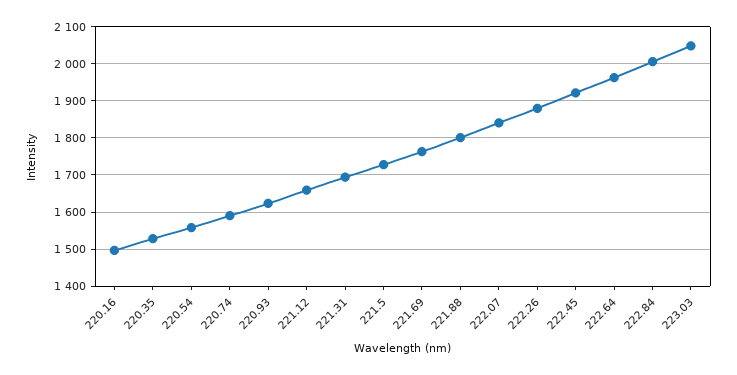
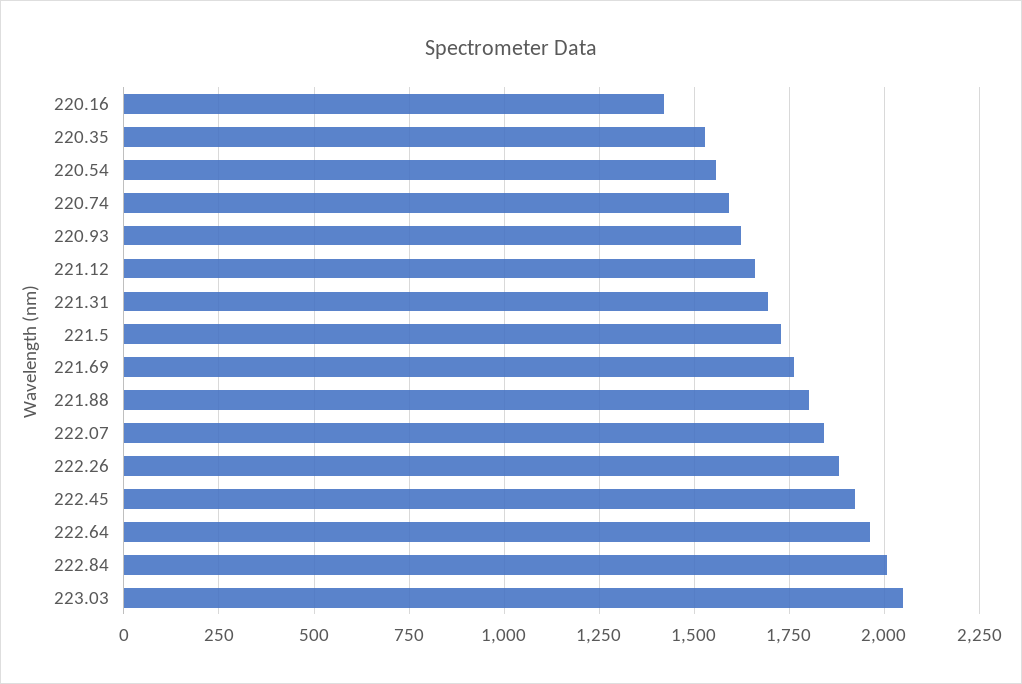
  {
-   "220.16": 1500,
+   "220.16": 1425,
    "220.35": 1520,
    "220.54": 1560,
    "220.74": 1600,
    "220.93": 1620,
    "221.12": 1660,
    "221.31": 1700,
    "221.5": 1720,
    "221.69": 1760,
    "221.88": 1800,
    "222.07": 1840,
    "222.26": 1880,
    "222.45": 1920,
    "222.64": 1960,
    "222.84": 2000,
    "223.03": 2040
  }

